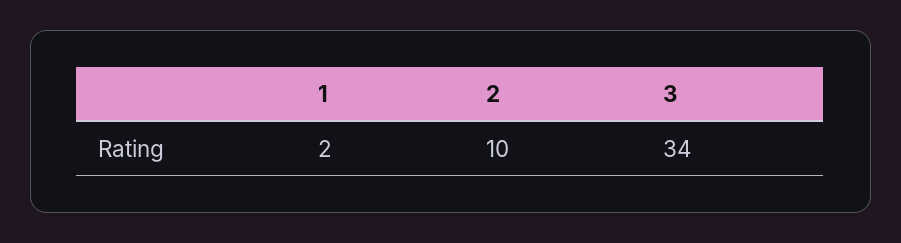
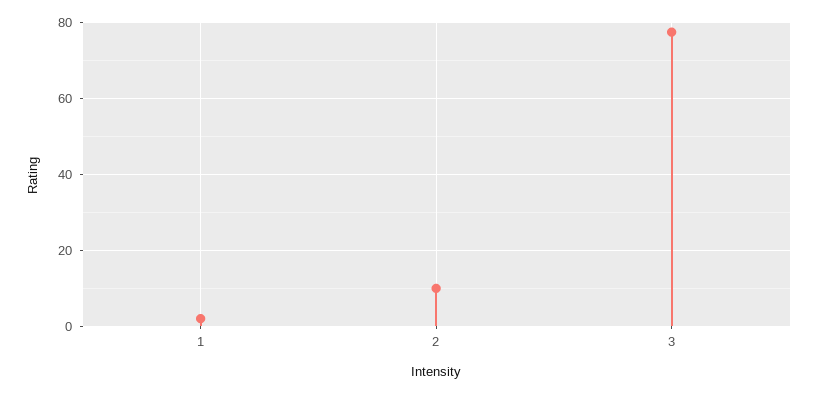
  {
    "1": 2,
    "2": 10,
-   "3": 34
+   "3": 78
  }

